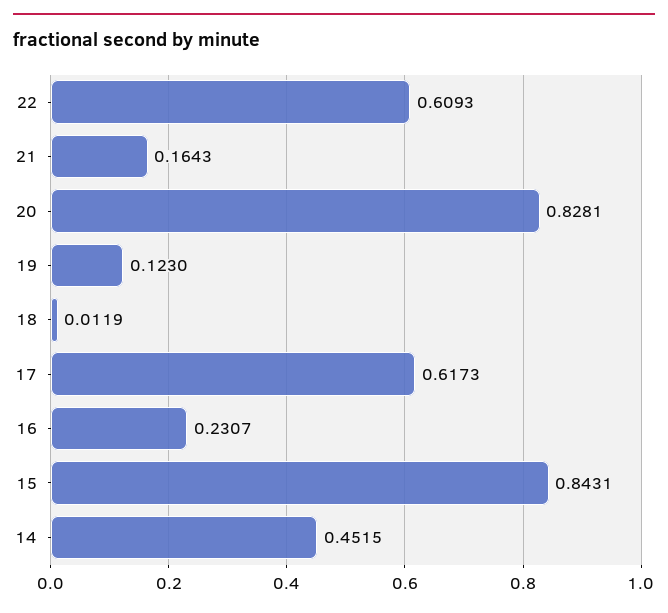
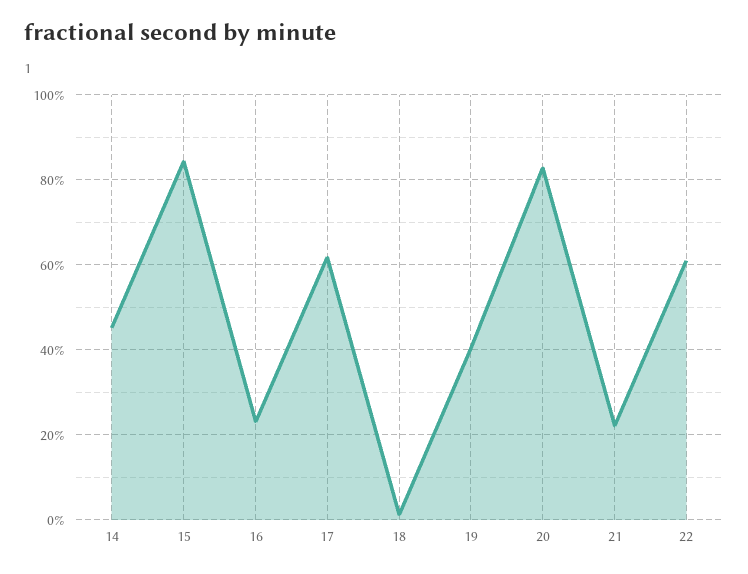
  {
    "22": 0.6093,
-   "21": 0.1643,
+   "21": 0.22,
    "20": 0.8281,
-   "19": 0.123,
+   "19": 0.4,
    "18": 0.0119,
    "17": 0.6173,
    "16": 0.2307,
    "15": 0.8431,
    "14": 0.4515
  }

